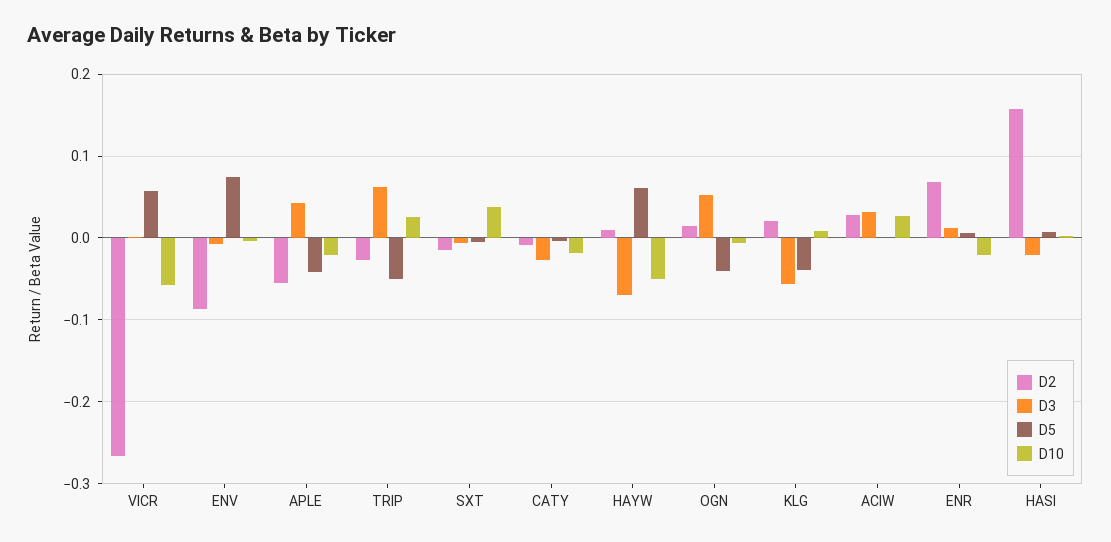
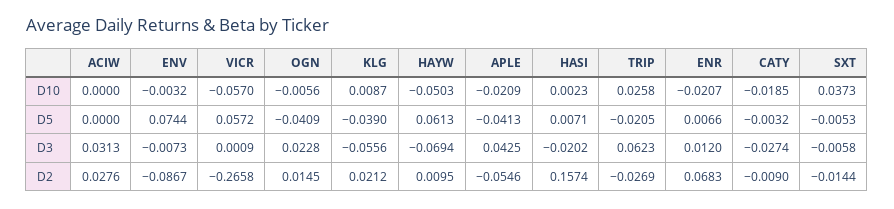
  {
    "D2": {
      "VICR": -0.2658,
      "ENV": -0.0867,
      "APLE": -0.0546,
      "TRIP": -0.0269,
      "SXT": -0.0144,
      "CATY": -0.009,
      "HAYW": 0.0095,
      "OGN": 0.0145,
      "KLG": 0.0212,
      "ACIW": 0.0276,
      "ENR": 0.0683,
      "HASI": 0.1574
    },
    "D3": {
      "VICR": 0.0009,
      "ENV": -0.0073,
      "APLE": 0.0425,
      "TRIP": 0.0623,
      "SXT": -0.0058,
      "CATY": -0.0274,
      "HAYW": -0.0694,
-     "OGN": 0.05,
+     "OGN": 0.0228,
      "KLG": -0.0556,
      "ACIW": 0.0313,
      "ENR": 0.012,
      "HASI": -0.0202
    },
    "D5": {
      "VICR": 0.0572,
      "ENV": 0.0744,
      "APLE": -0.0413,
-     "TRIP": -0.05,
+     "TRIP": -0.0205,
      "SXT": -0.0053,
      "CATY": -0.0032,
      "HAYW": 0.0613,
      "OGN": -0.0409,
      "KLG": -0.039,
      "ACIW": 0,
      "ENR": 0.0066,
      "HASI": 0.0071
    },
    "D10": {
      "VICR": -0.057,
      "ENV": -0.0032,
      "APLE": -0.0209,
      "TRIP": 0.0258,
      "SXT": 0.0373,
      "CATY": -0.0185,
      "HAYW": -0.0503,
      "OGN": -0.0056,
      "KLG": 0.0087,
-     "ACIW": 0.03,
+     "ACIW": 0,
      "ENR": -0.0207,
      "HASI": 0.0023
    }
  }

